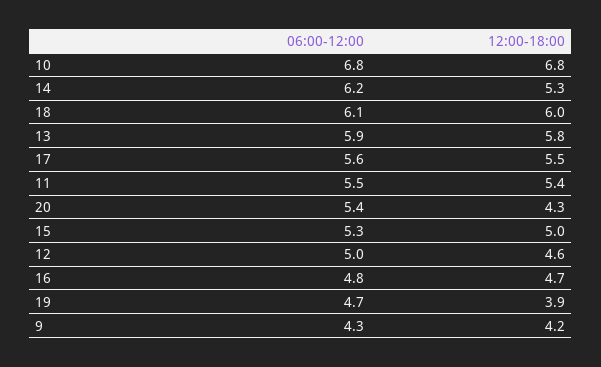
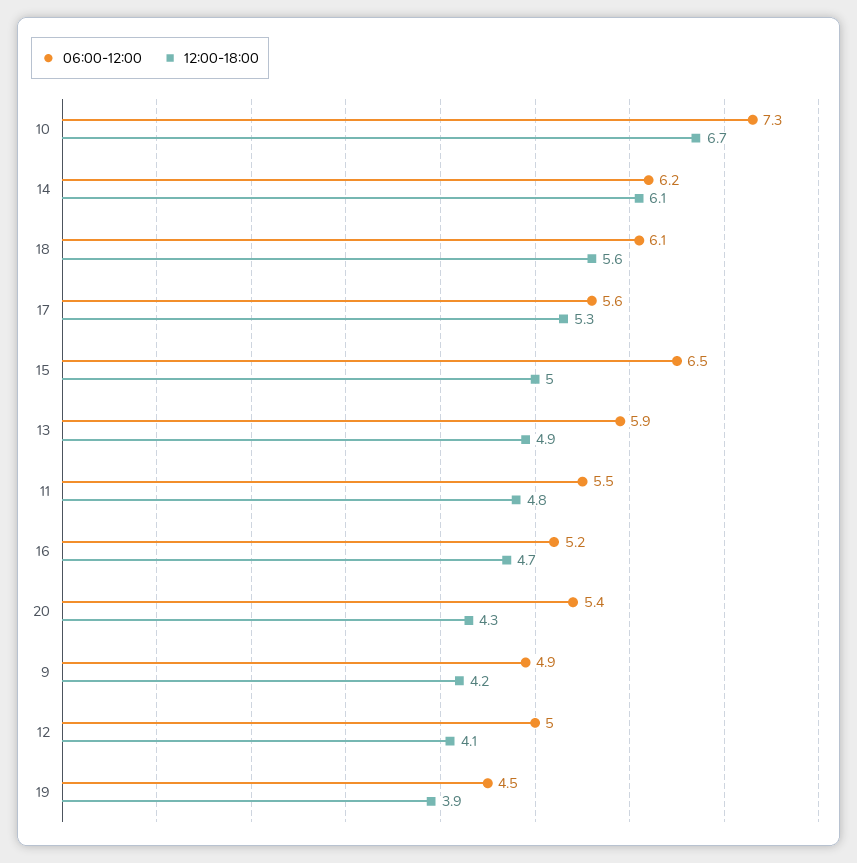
  {
    "06:00-12:00": {
-     "10": 6.8,
+     "10": 7.3,
      "14": 6.2,
      "18": 6.1,
      "13": 5.9,
      "17": 5.6,
      "11": 5.5,
      "20": 5.4,
-     "15": 5.3,
+     "15": 6.5,
      "12": 5,
-     "16": 4.8,
+     "16": 5.2,
-     "19": 4.7,
+     "19": 4.5,
-     "9": 4.3
+     "9": 4.9
    },
    "12:00-18:00": {
-     "10": 6.8,
+     "10": 6.7,
-     "14": 5.3,
+     "14": 6.1,
-     "18": 6,
+     "18": 5.6,
-     "13": 5.8,
+     "13": 4.9,
-     "17": 5.5,
+     "17": 5.3,
-     "11": 5.4,
+     "11": 4.8,
      "20": 4.3,
      "15": 5,
-     "12": 4.6,
+     "12": 4.1,
      "16": 4.7,
      "19": 3.9,
      "9": 4.2
    }
  }

